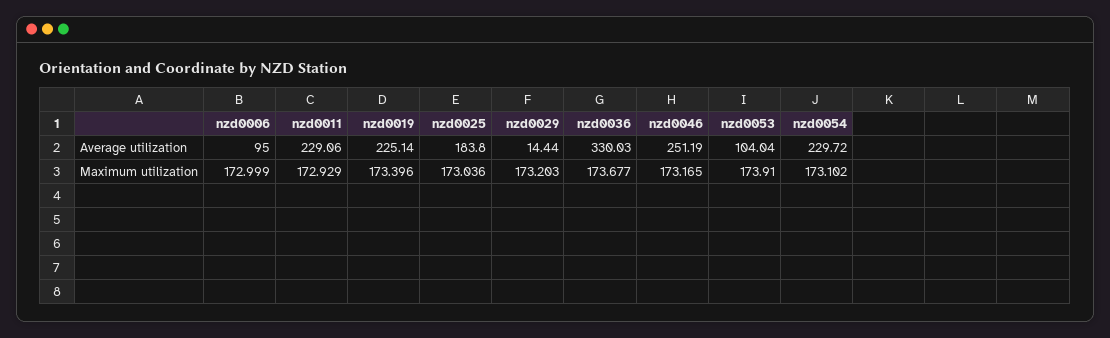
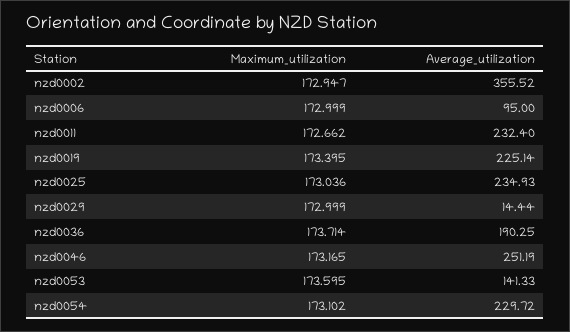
  {
    "nzd0006": {
      "Average utilization": 95,
      "Maximum utilization": 172.999
    },
    "nzd0011": {
-     "Average utilization": 229.06,
+     "Average utilization": 232.4,
-     "Maximum utilization": 172.929
+     "Maximum utilization": 172.662
    },
    "nzd0019": {
      "Average utilization": 225.14,
-     "Maximum utilization": 173.396
+     "Maximum utilization": 173.395
    },
    "nzd0025": {
-     "Average utilization": 183.8,
+     "Average utilization": 234.93,
      "Maximum utilization": 173.036
    },
    "nzd0029": {
      "Average utilization": 14.44,
-     "Maximum utilization": 173.203
+     "Maximum utilization": 172.999
    },
    "nzd0036": {
-     "Average utilization": 330.03,
+     "Average utilization": 190.25,
-     "Maximum utilization": 173.677
+     "Maximum utilization": 173.714
    },
    "nzd0046": {
      "Average utilization": 251.19,
      "Maximum utilization": 173.165
    },
    "nzd0053": {
-     "Average utilization": 104.04,
+     "Average utilization": 141.33,
-     "Maximum utilization": 173.91
+     "Maximum utilization": 173.595
    },
    "nzd0054": {
      "Average utilization": 229.72,
      "Maximum utilization": 173.102
-   }
+   },
+   "nzd0002": {
+     "Maximum utilization": 172.947,
+     "Average utilization": 355.52
+   }
  }

